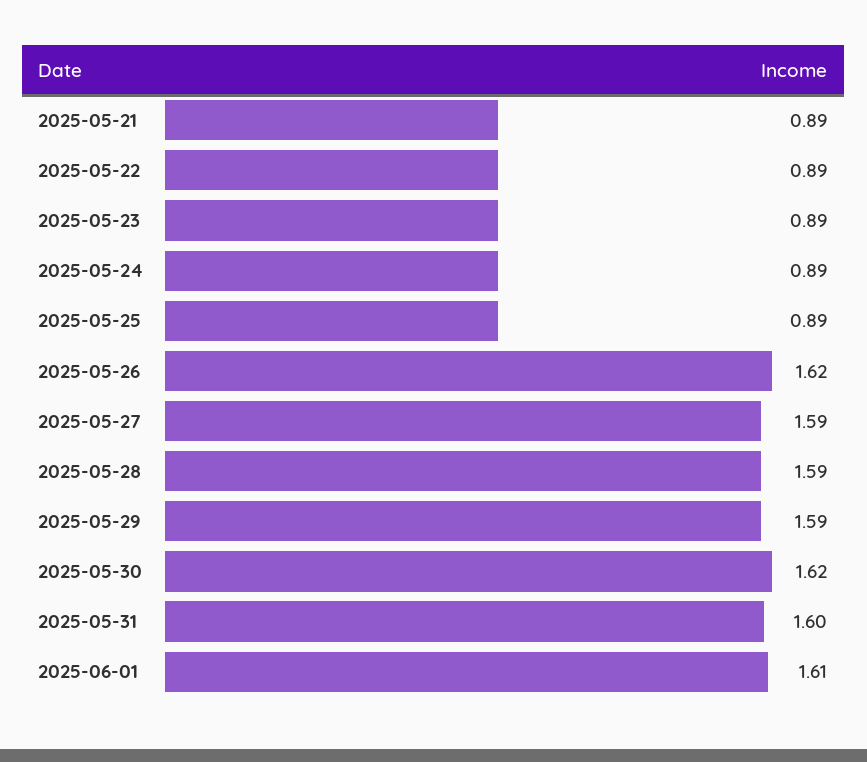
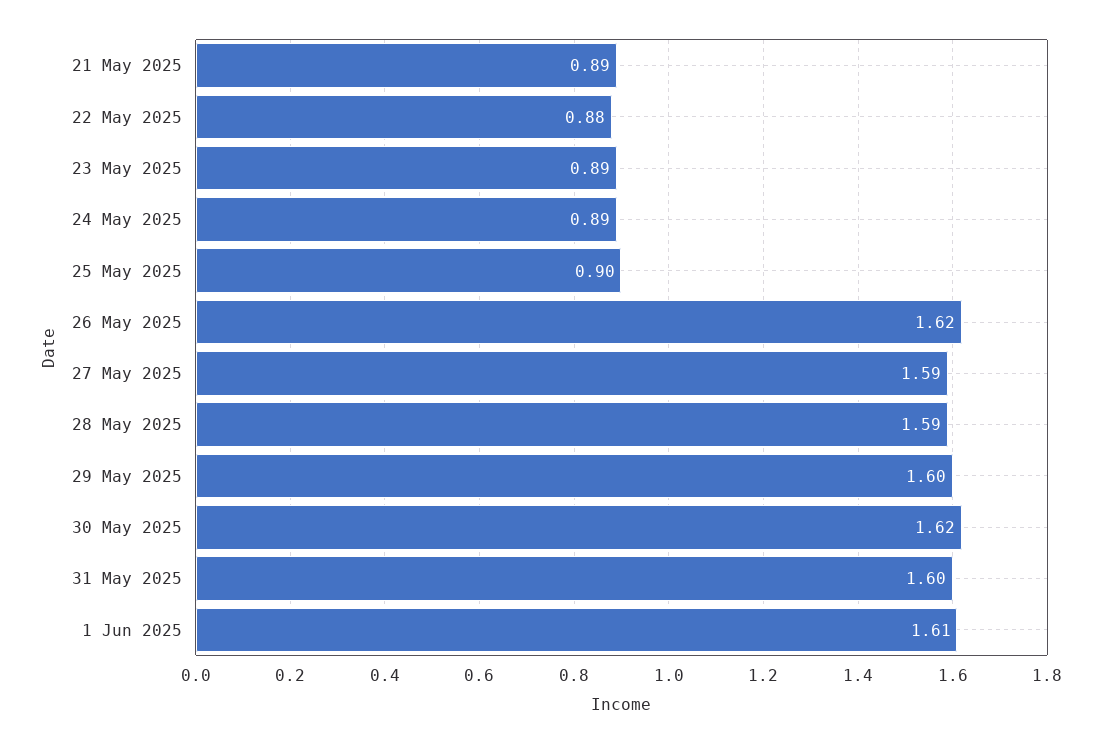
  {
    "2025-05-21": 0.89,
-   "2025-05-22": 0.89,
+   "2025-05-22": 0.88,
    "2025-05-23": 0.89,
    "2025-05-24": 0.89,
-   "2025-05-25": 0.89,
+   "2025-05-25": 0.9,
    "2025-05-26": 1.62,
    "2025-05-27": 1.59,
    "2025-05-28": 1.59,
-   "2025-05-29": 1.59,
+   "2025-05-29": 1.6,
    "2025-05-30": 1.62,
    "2025-05-31": 1.6,
    "2025-06-01": 1.61
  }

